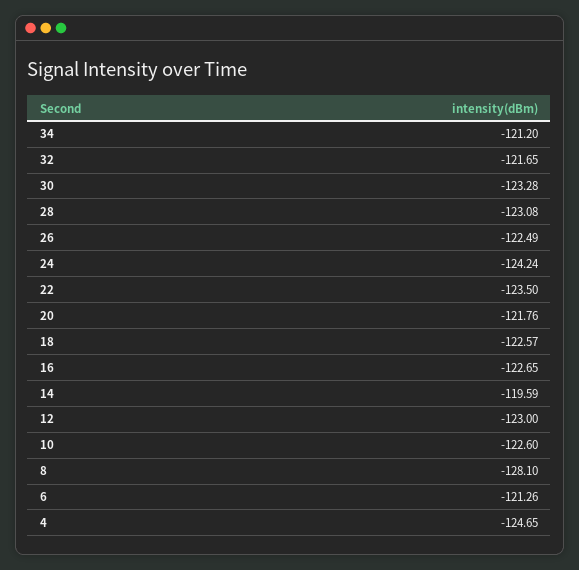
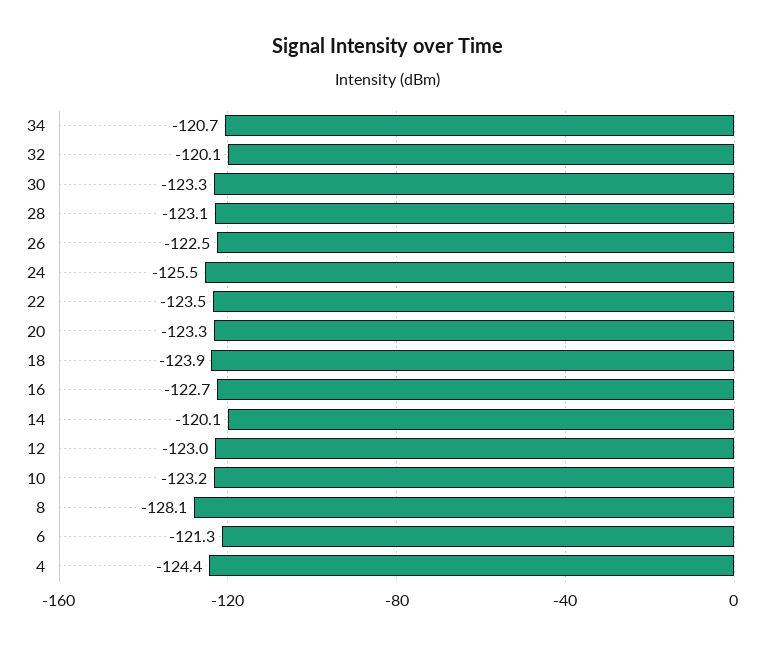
  {
-   "34": -121.2,
+   "34": -120.7,
-   "32": -121.65,
+   "32": -120.1,
    "30": -123.28,
    "28": -123.08,
    "26": -122.49,
-   "24": -124.24,
+   "24": -125.5,
    "22": -123.5,
-   "20": -121.76,
+   "20": -123.3,
-   "18": -122.57,
+   "18": -123.9,
    "16": -122.65,
-   "14": -119.59,
+   "14": -120.1,
    "12": -123,
-   "10": -122.6,
+   "10": -123.2,
    "8": -128.1,
    "6": -121.26,
-   "4": -124.65
+   "4": -124.4
  }

